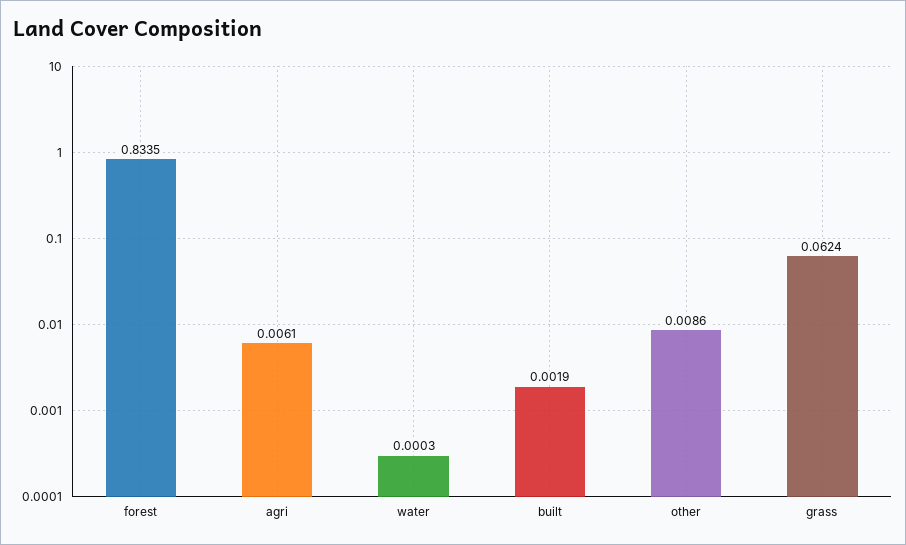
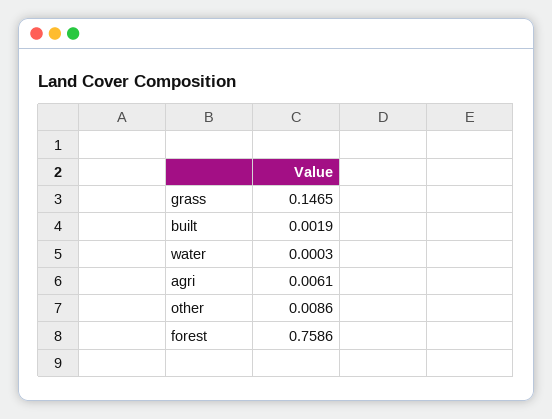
  {
-   "forest": 0.8335,
+   "forest": 0.7586,
    "agri": 0.0061,
    "water": 0.0003,
    "built": 0.0019,
    "other": 0.0086,
-   "grass": 0.0624
+   "grass": 0.1465
  }

